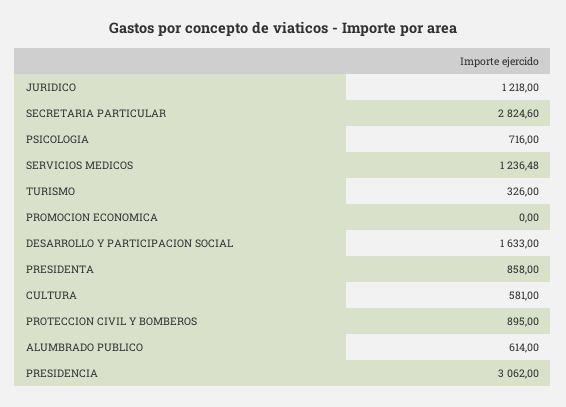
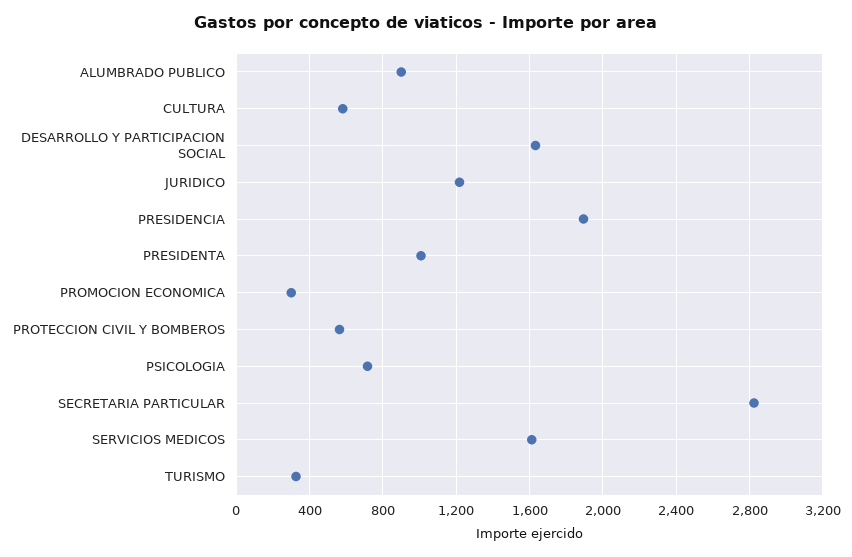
  {
    "JURIDICO": 1218,
    "SECRETARIA PARTICULAR": 2824.6,
    "PSICOLOGIA": 716,
-   "SERVICIOS MEDICOS": 1236.48,
+   "SERVICIOS MEDICOS": 1600,
    "TURISMO": 326,
-   "PROMOCION ECONOMICA": 0,
+   "PROMOCION ECONOMICA": 300,
    "DESARROLLO Y PARTICIPACION SOCIAL": 1633,
-   "PRESIDENTA": 858,
+   "PRESIDENTA": 1000,
    "CULTURA": 581,
-   "PROTECCION CIVIL Y BOMBEROS": 895,
+   "PROTECCION CIVIL Y BOMBEROS": 550,
-   "ALUMBRADO PUBLICO": 614,
+   "ALUMBRADO PUBLICO": 900,
-   "PRESIDENCIA": 3062
+   "PRESIDENCIA": 1900
  }

